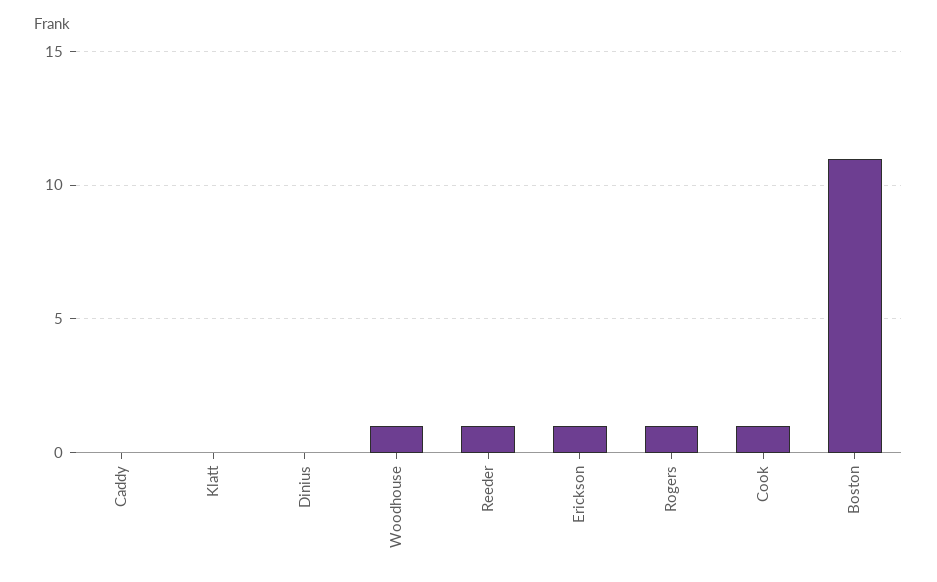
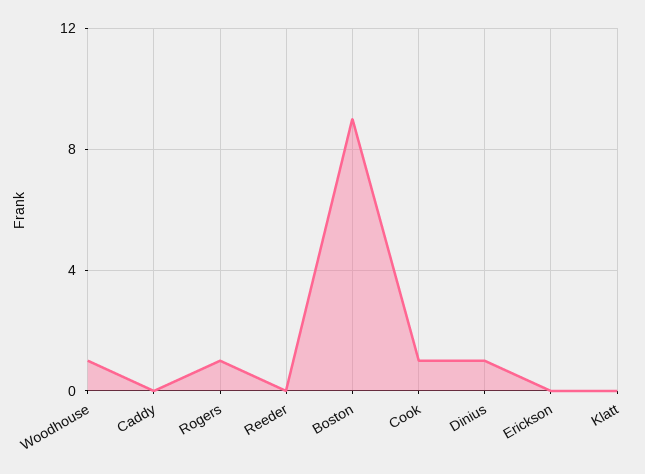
  {
    "Caddy": 0,
    "Klatt": 0,
-   "Dinius": 0,
+   "Dinius": 1,
    "Woodhouse": 1,
-   "Reeder": 1,
+   "Reeder": 0,
-   "Erickson": 1,
+   "Erickson": 0,
    "Rogers": 1,
    "Cook": 1,
-   "Boston": 11
+   "Boston": 9
  }

